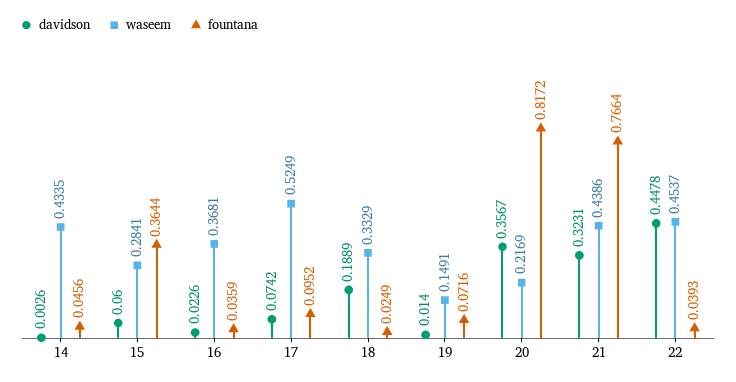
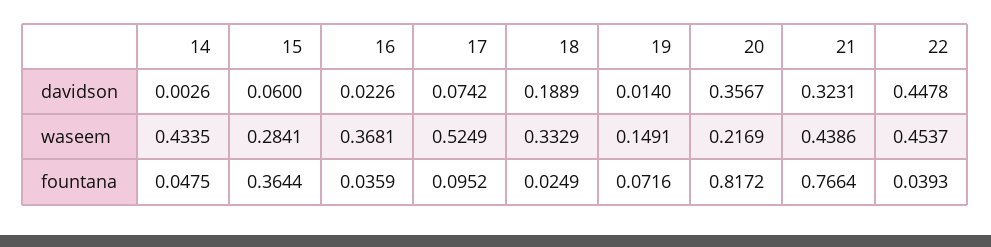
  {
    "davidson": {
      "14": 0.0026,
      "15": 0.06,
      "16": 0.0226,
      "17": 0.0742,
      "18": 0.1889,
      "19": 0.014,
      "20": 0.3567,
      "21": 0.3231,
      "22": 0.4478
    },
    "waseem": {
      "14": 0.4335,
      "15": 0.2841,
      "16": 0.3681,
      "17": 0.5249,
      "18": 0.3329,
      "19": 0.1491,
      "20": 0.2169,
      "21": 0.4386,
      "22": 0.4537
    },
    "fountana": {
-     "14": 0.0456,
+     "14": 0.0475,
      "15": 0.3644,
      "16": 0.0359,
      "17": 0.0952,
      "18": 0.0249,
      "19": 0.0716,
      "20": 0.8172,
      "21": 0.7664,
      "22": 0.0393
    }
  }

